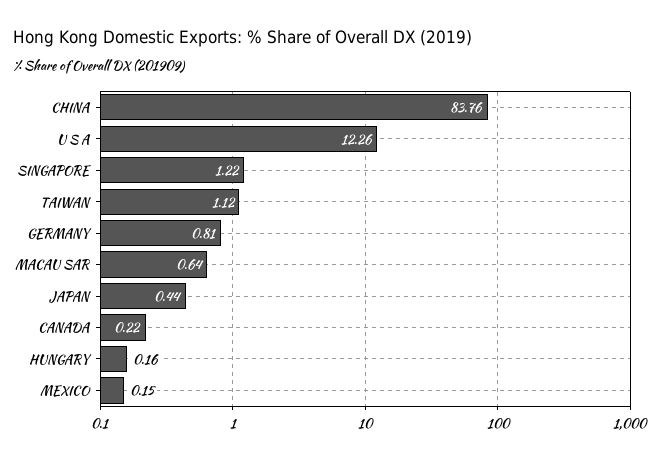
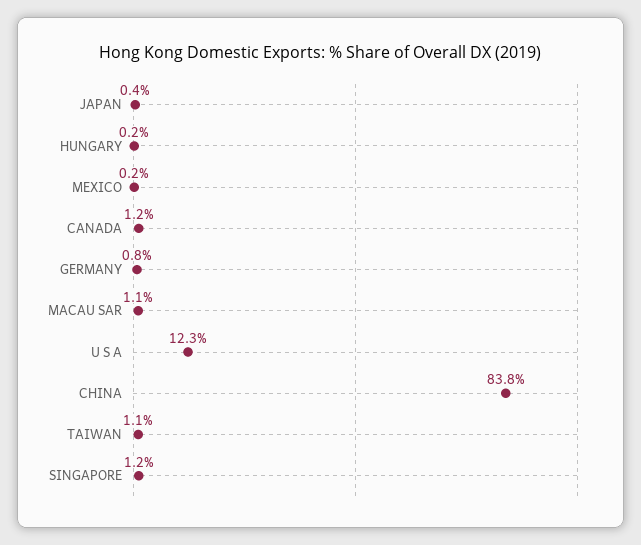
  {
    "CHINA": 83.76,
    "U S A": 12.26,
    "SINGAPORE": 1.22,
    "TAIWAN": 1.12,
    "GERMANY": 0.81,
-   "MACAU SAR": 0.64,
+   "MACAU SAR": 1.1,
    "JAPAN": 0.44,
-   "CANADA": 0.22,
+   "CANADA": 1.2,
    "HUNGARY": 0.16,
    "MEXICO": 0.15
  }

